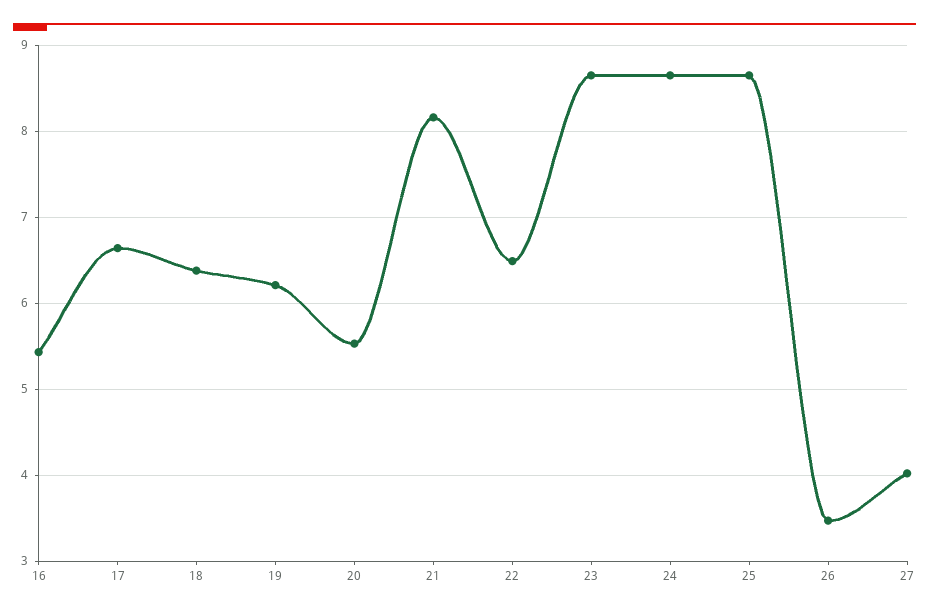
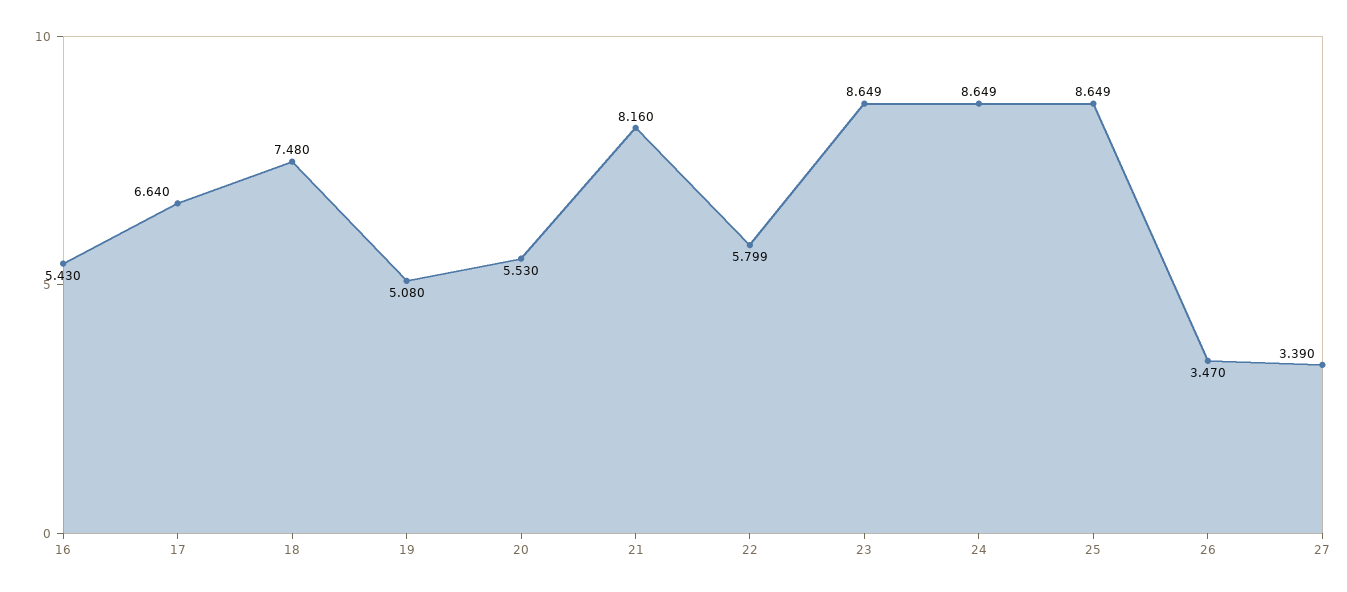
  {
    "16": 5.43,
    "17": 6.64,
-   "18": 6.4,
+   "18": 7.48,
-   "19": 6.2,
+   "19": 5.08,
    "20": 5.53,
    "21": 8.16,
-   "22": 6.5,
+   "22": 5.799,
    "23": 8.649,
    "24": 8.649,
    "25": 8.649,
    "26": 3.47,
-   "27": 4
+   "27": 3.39
  }

